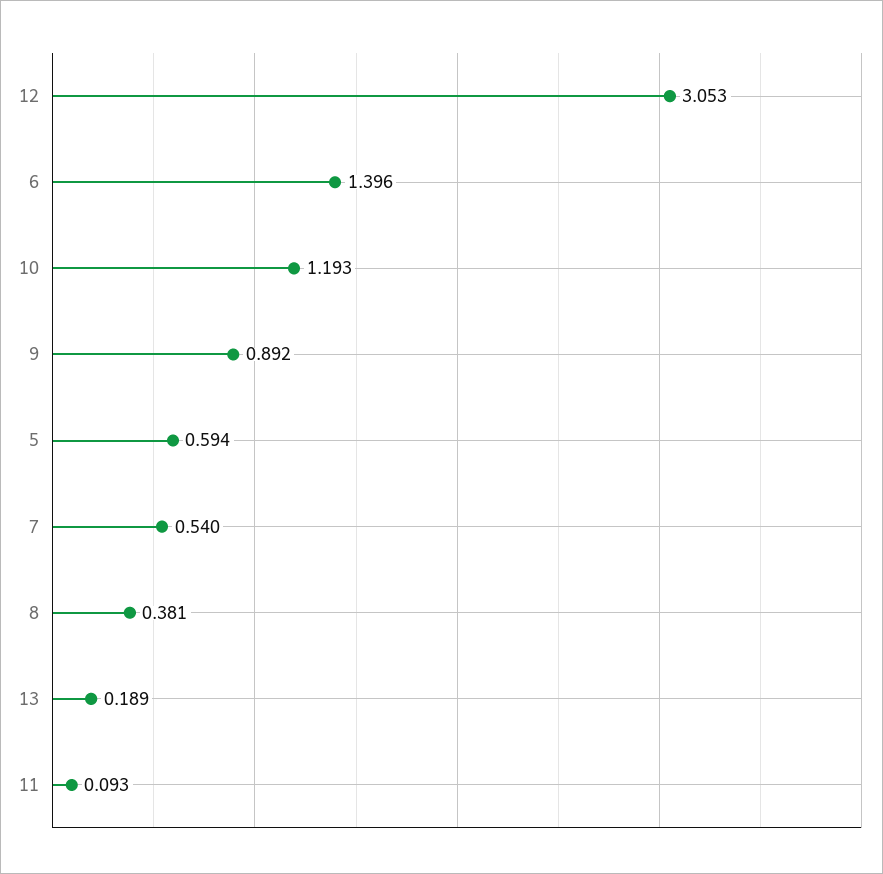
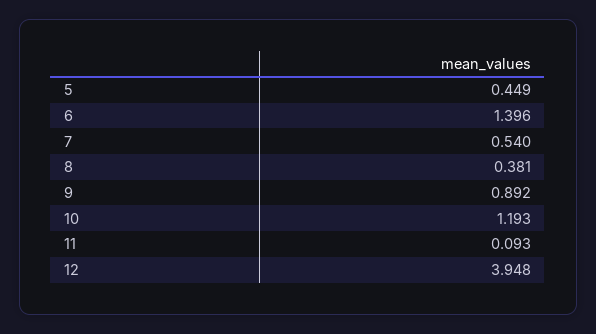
  {
-   "12": 3.053,
+   "12": 3.948,
    "6": 1.396,
    "10": 1.193,
    "9": 0.892,
-   "5": 0.594,
+   "5": 0.449,
    "7": 0.54,
    "8": 0.381,
-   "13": 0.189,
    "11": 0.093
  }

